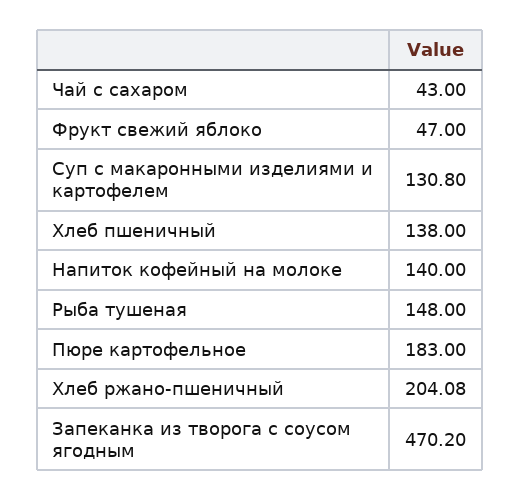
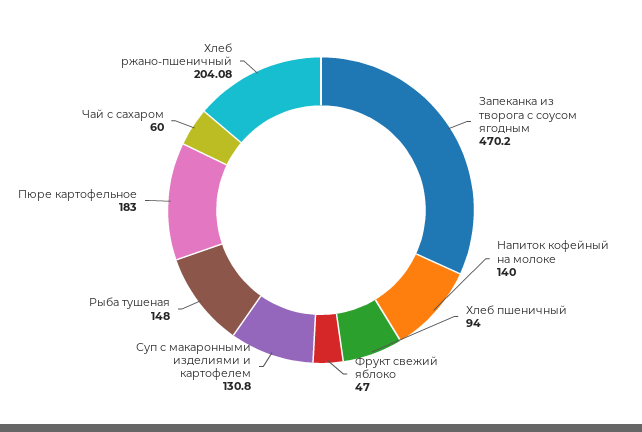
  {
-   "Чай с сахаром": 43,
+   "Чай с сахаром": 60,
    "Фрукт свежий яблоко": 47,
    "Суп с макаронными изделиями и картофелем": 130.8,
-   "Хлеб пшеничный": 138,
+   "Хлеб пшеничный": 94,
    "Напиток кофейный на молоке": 140,
    "Рыба тушеная": 148,
    "Пюре картофельное": 183,
    "Хлеб ржано-пшеничный": 204.08,
    "Запеканка из творога с соусом ягодным": 470.2
  }

